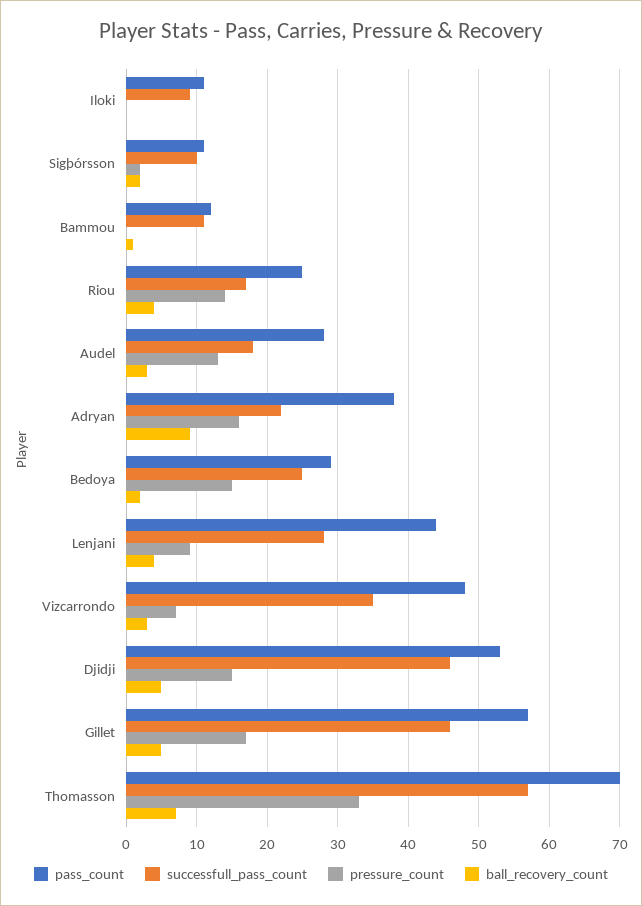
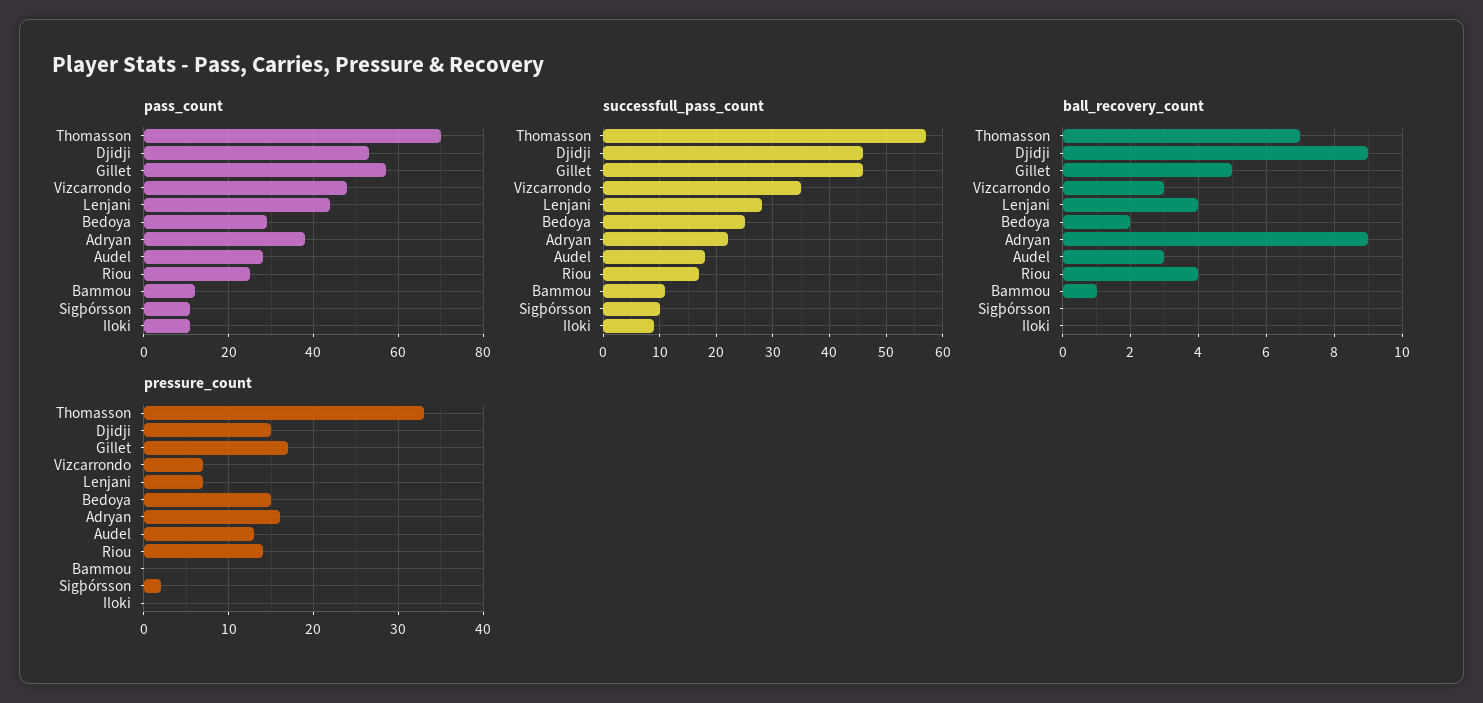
  {
    "pass_count": {
      "Iloki": 11,
      "Sigþórsson": 11,
      "Bammou": 12,
      "Riou": 25,
      "Audel": 28,
      "Adryan": 38,
      "Bedoya": 29,
      "Lenjani": 44,
      "Vizcarrondo": 48,
      "Djidji": 53,
      "Gillet": 57,
      "Thomasson": 70
    },
    "successfull_pass_count": {
      "Iloki": 9,
      "Sigþórsson": 10,
      "Bammou": 11,
      "Riou": 17,
      "Audel": 18,
      "Adryan": 22,
      "Bedoya": 25,
      "Lenjani": 28,
      "Vizcarrondo": 35,
      "Djidji": 46,
      "Gillet": 46,
      "Thomasson": 57
    },
    "pressure_count": {
      "Iloki": 0,
      "Sigþórsson": 2,
      "Bammou": 0,
      "Riou": 14,
      "Audel": 13,
      "Adryan": 16,
      "Bedoya": 15,
-     "Lenjani": 9,
+     "Lenjani": 7,
      "Vizcarrondo": 7,
      "Djidji": 15,
      "Gillet": 17,
      "Thomasson": 33
    },
    "ball_recovery_count": {
      "Iloki": 0,
-     "Sigþórsson": 2,
+     "Sigþórsson": 0,
      "Bammou": 1,
      "Riou": 4,
      "Audel": 3,
      "Adryan": 9,
      "Bedoya": 2,
      "Lenjani": 4,
      "Vizcarrondo": 3,
-     "Djidji": 5,
+     "Djidji": 9,
      "Gillet": 5,
      "Thomasson": 7
    }
  }

